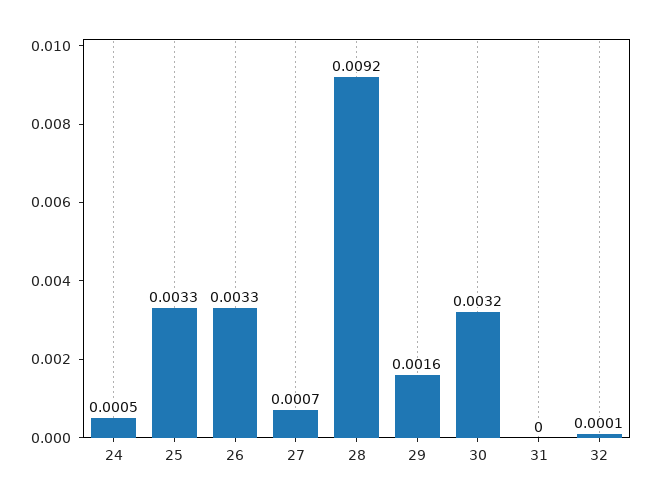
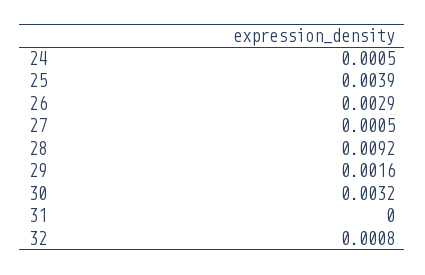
  {
    "24": 0.0005,
-   "25": 0.0033,
+   "25": 0.0039,
-   "26": 0.0033,
+   "26": 0.0029,
-   "27": 0.0007,
+   "27": 0.0005,
    "28": 0.0092,
    "29": 0.0016,
    "30": 0.0032,
    "31": 0,
-   "32": 0.0001
+   "32": 0.0008
  }

